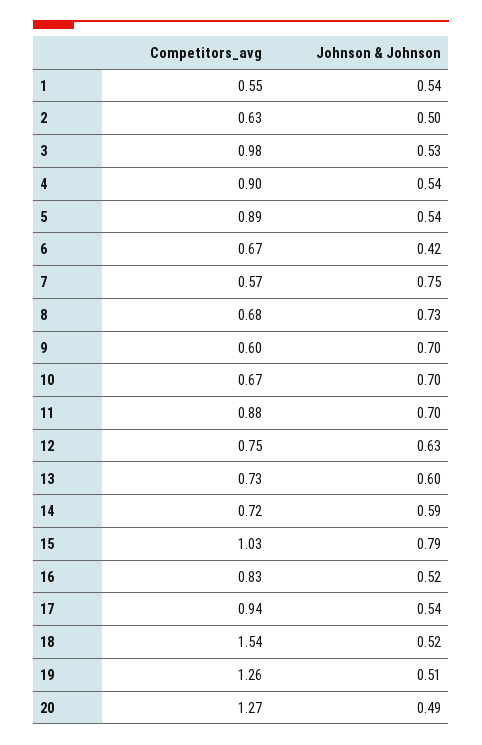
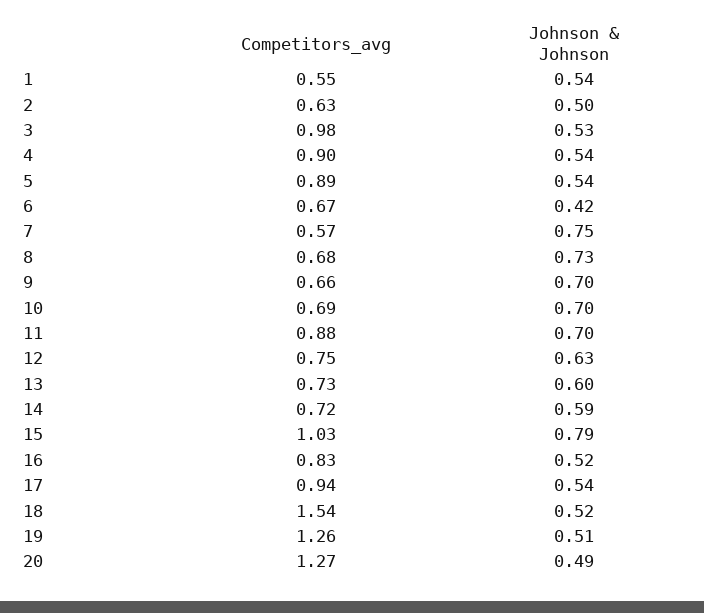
  {
    "Competitors_avg": {
      "1": 0.55,
      "2": 0.63,
      "3": 0.98,
      "4": 0.9,
      "5": 0.89,
      "6": 0.67,
      "7": 0.57,
      "8": 0.68,
-     "9": 0.6,
+     "9": 0.66,
-     "10": 0.67,
+     "10": 0.69,
      "11": 0.88,
      "12": 0.75,
      "13": 0.73,
      "14": 0.72,
      "15": 1.03,
      "16": 0.83,
      "17": 0.94,
      "18": 1.54,
      "19": 1.26,
      "20": 1.27
    },
    "Johnson & Johnson": {
      "1": 0.54,
      "2": 0.5,
      "3": 0.53,
      "4": 0.54,
      "5": 0.54,
      "6": 0.42,
      "7": 0.75,
      "8": 0.73,
      "9": 0.7,
      "10": 0.7,
      "11": 0.7,
      "12": 0.63,
      "13": 0.6,
      "14": 0.59,
      "15": 0.79,
      "16": 0.52,
      "17": 0.54,
      "18": 0.52,
      "19": 0.51,
      "20": 0.49
    }
  }

